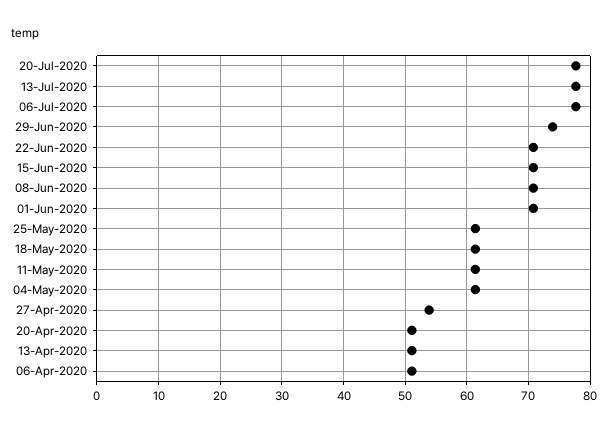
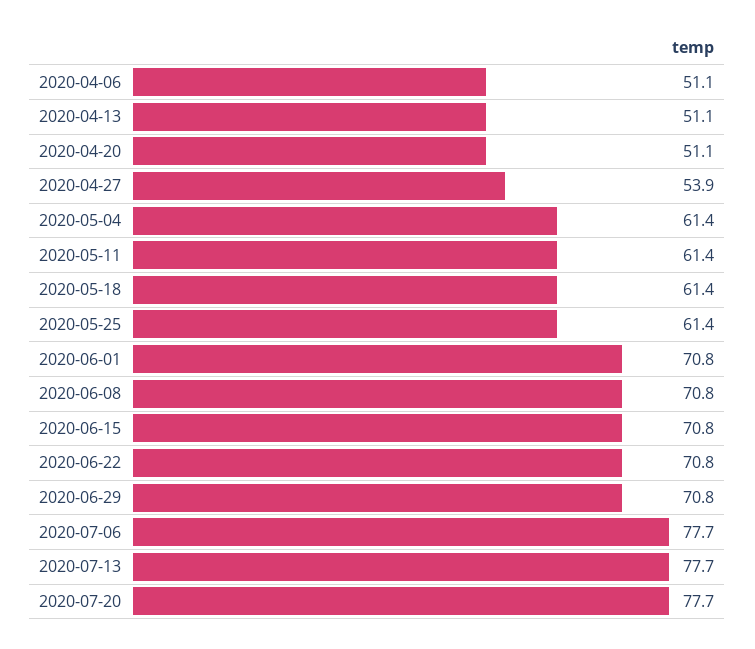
  {
    "20-Jul-2020": 77.7,
    "13-Jul-2020": 77.7,
    "06-Jul-2020": 77.7,
-   "29-Jun-2020": 74,
+   "29-Jun-2020": 70.8,
    "22-Jun-2020": 70.8,
    "15-Jun-2020": 70.8,
    "08-Jun-2020": 70.8,
    "01-Jun-2020": 70.8,
    "25-May-2020": 61.4,
    "18-May-2020": 61.4,
    "11-May-2020": 61.4,
    "04-May-2020": 61.4,
    "27-Apr-2020": 53.9,
    "20-Apr-2020": 51.1,
    "13-Apr-2020": 51.1,
    "06-Apr-2020": 51.1
  }

